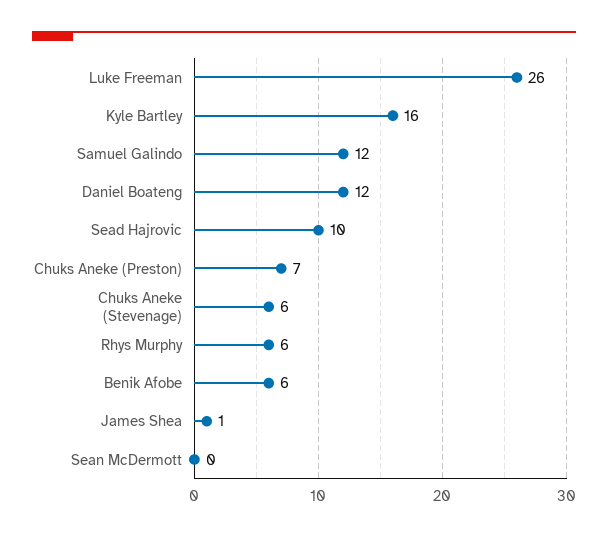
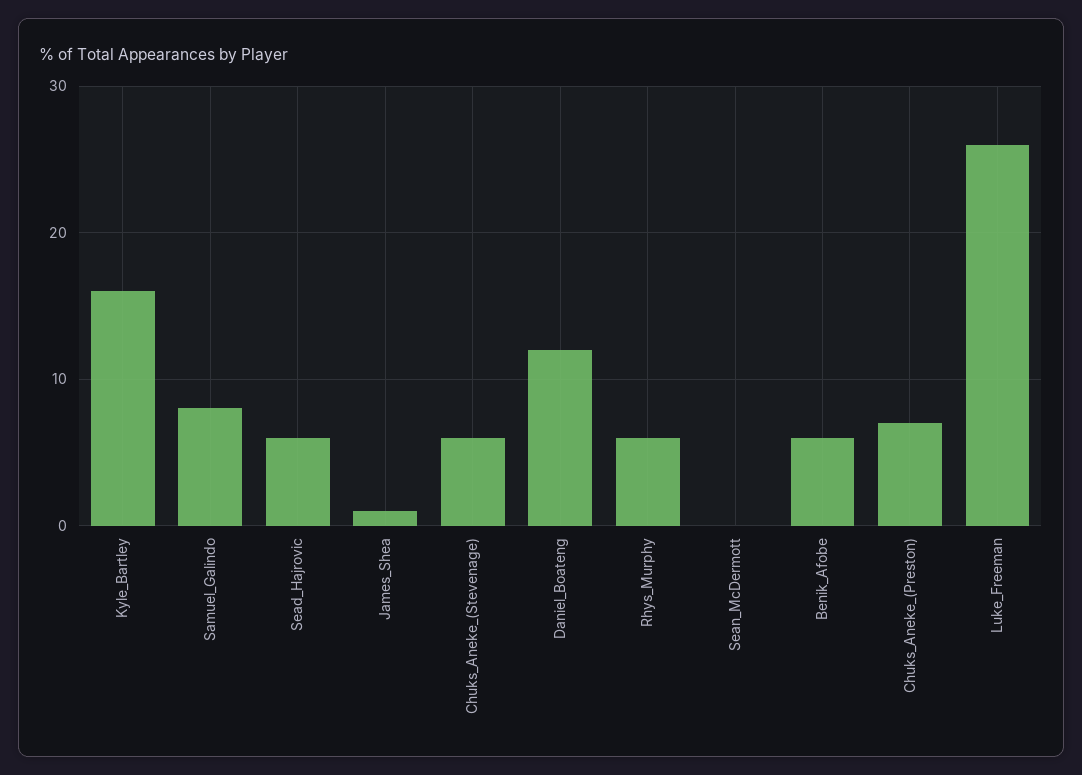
  {
    "Luke Freeman": 26,
    "Kyle Bartley": 16,
-   "Samuel Galindo": 12,
+   "Samuel Galindo": 8,
    "Daniel Boateng": 12,
-   "Sead Hajrovic": 10,
+   "Sead Hajrovic": 6,
    "Chuks Aneke (Preston)": 7,
    "Chuks Aneke (Stevenage)": 6,
    "Rhys Murphy": 6,
    "Benik Afobe": 6,
    "James Shea": 1,
    "Sean McDermott": 0
  }

